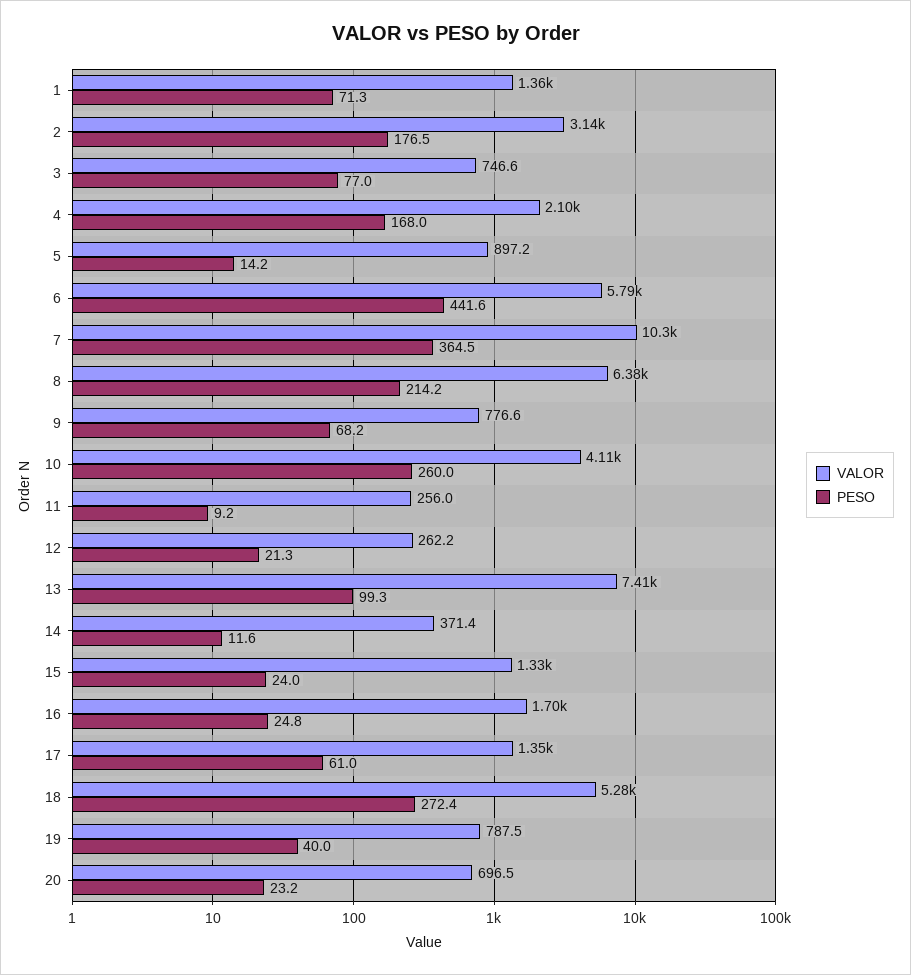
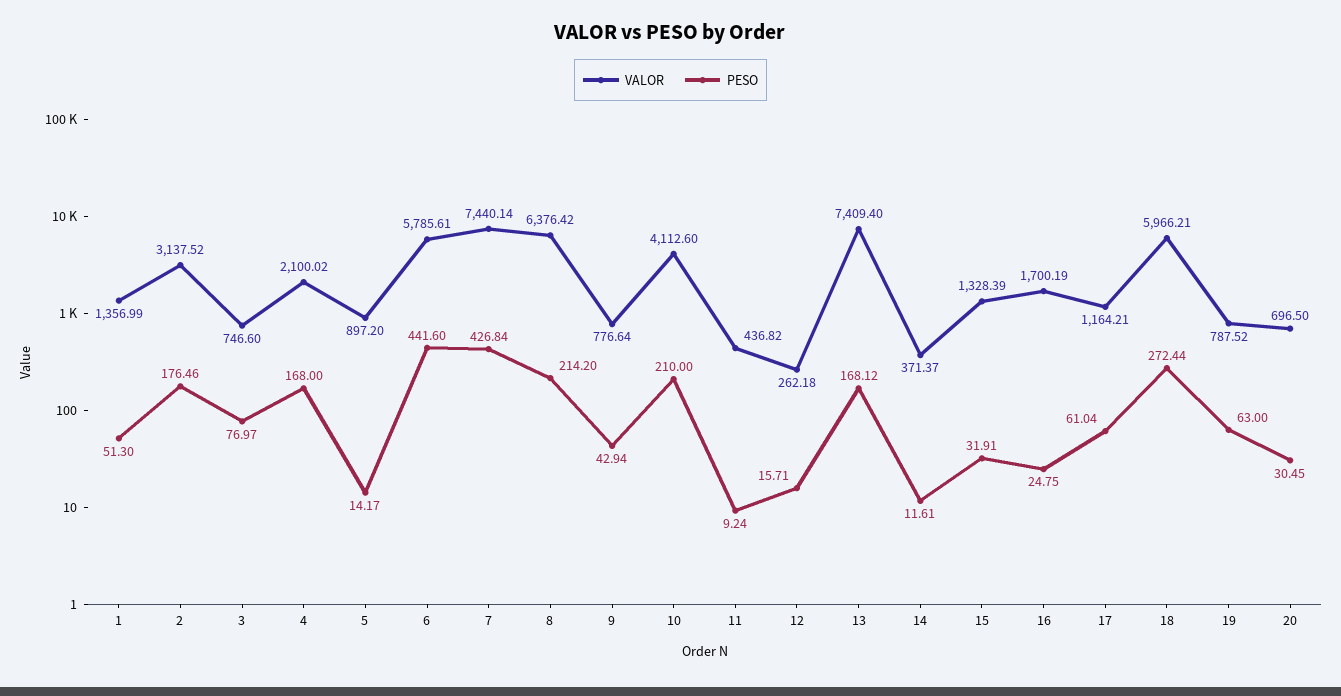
  {
    "VALOR": {
      "1": 1356.99,
      "2": 3137.52,
      "3": 746.6,
      "4": 2100.02,
      "5": 897.2,
      "6": 5785.61,
-     "7": 10300,
+     "7": 7440.14,
      "8": 6376.42,
      "9": 776.64,
      "10": 4112.6,
-     "11": 256,
+     "11": 436.82,
      "12": 262.18,
      "13": 7409.4,
      "14": 371.37,
      "15": 1328.39,
      "16": 1700.19,
-     "17": 1350,
+     "17": 1164.21,
-     "18": 5280,
+     "18": 5966.21,
      "19": 787.52,
      "20": 696.5
    },
    "PESO": {
-     "1": 71.3,
+     "1": 51.3,
      "2": 176.46,
      "3": 76.97,
      "4": 168,
      "5": 14.17,
      "6": 441.6,
-     "7": 364.5,
+     "7": 426.84,
      "8": 214.2,
-     "9": 68.2,
+     "9": 42.94,
-     "10": 260,
+     "10": 210,
      "11": 9.24,
-     "12": 21.3,
+     "12": 15.71,
-     "13": 99.3,
+     "13": 168.12,
      "14": 11.61,
-     "15": 24,
+     "15": 31.91,
      "16": 24.75,
      "17": 61.04,
      "18": 272.44,
-     "19": 40,
+     "19": 63,
-     "20": 23.2
+     "20": 30.45
    }
  }

